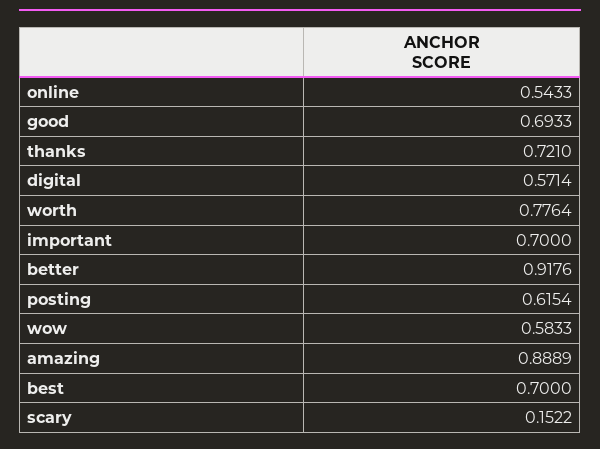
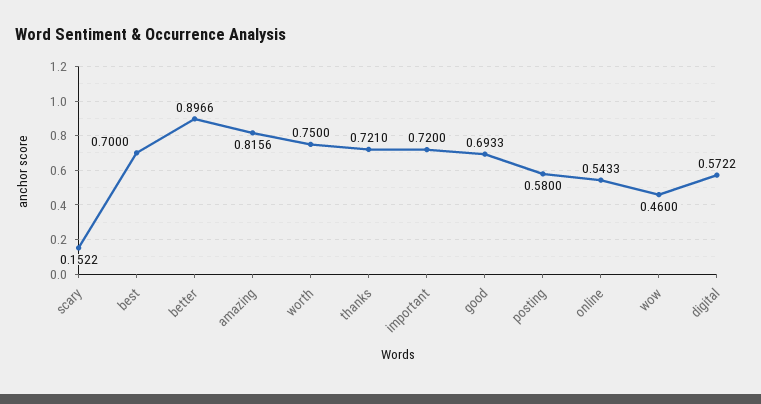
  {
    "online": 0.5433,
    "good": 0.6933,
    "thanks": 0.721,
-   "digital": 0.5714,
+   "digital": 0.5722,
-   "worth": 0.7764,
+   "worth": 0.75,
-   "important": 0.7,
+   "important": 0.72,
-   "better": 0.9176,
+   "better": 0.8966,
-   "posting": 0.6154,
+   "posting": 0.58,
-   "wow": 0.5833,
+   "wow": 0.46,
-   "amazing": 0.8889,
+   "amazing": 0.8156,
    "best": 0.7,
    "scary": 0.1522
  }

